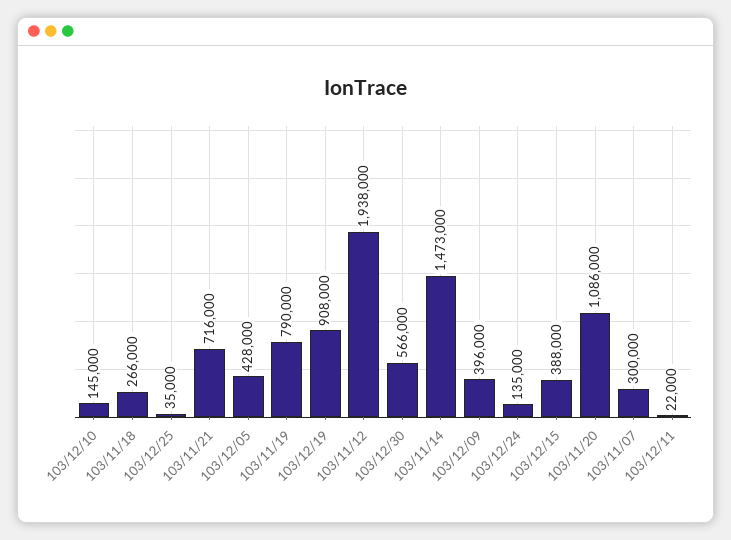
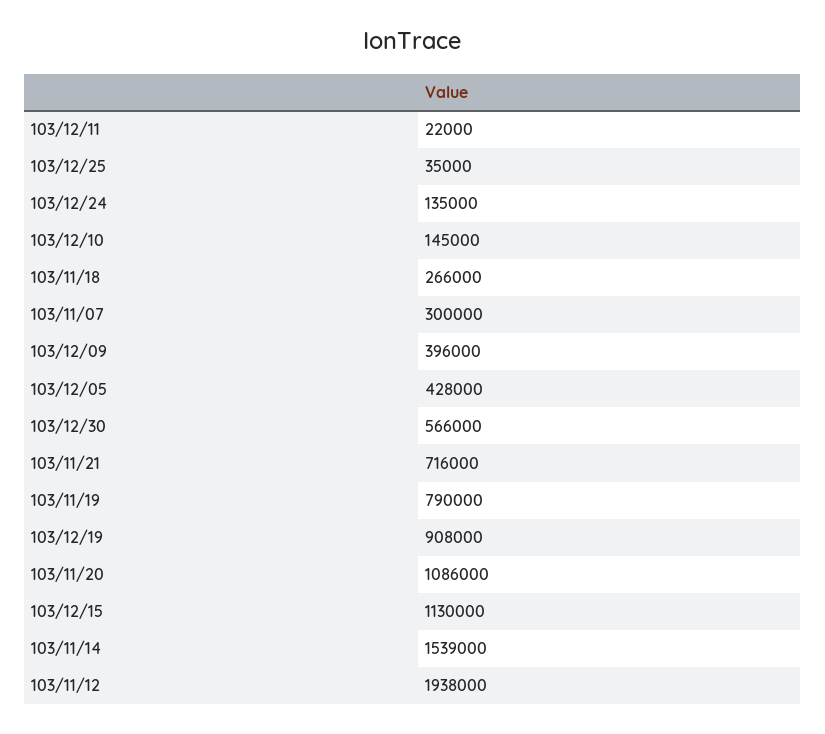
  {
    "103/12/10": 145000,
    "103/11/18": 266000,
    "103/12/25": 35000,
    "103/11/21": 716000,
    "103/12/05": 428000,
    "103/11/19": 790000,
    "103/12/19": 908000,
    "103/11/12": 1938000,
    "103/12/30": 566000,
-   "103/11/14": 1473000,
+   "103/11/14": 1539000,
    "103/12/09": 396000,
    "103/12/24": 135000,
-   "103/12/15": 388000,
+   "103/12/15": 1130000,
    "103/11/20": 1086000,
    "103/11/07": 300000,
    "103/12/11": 22000
  }

